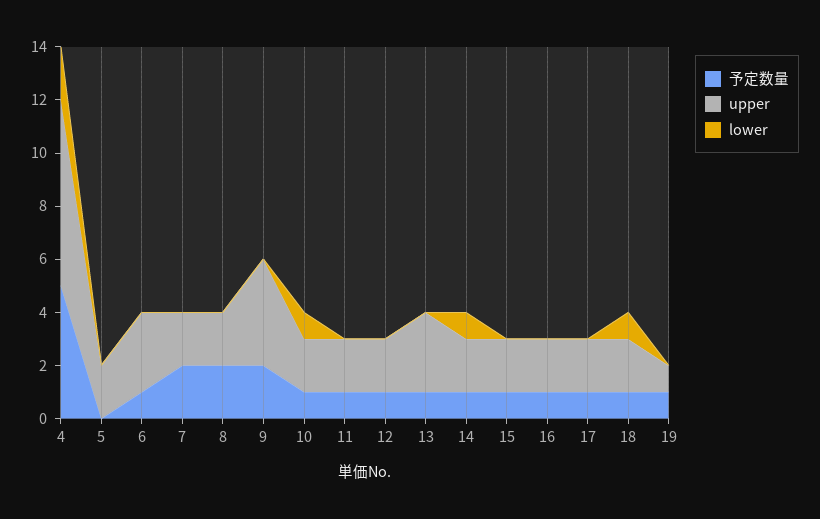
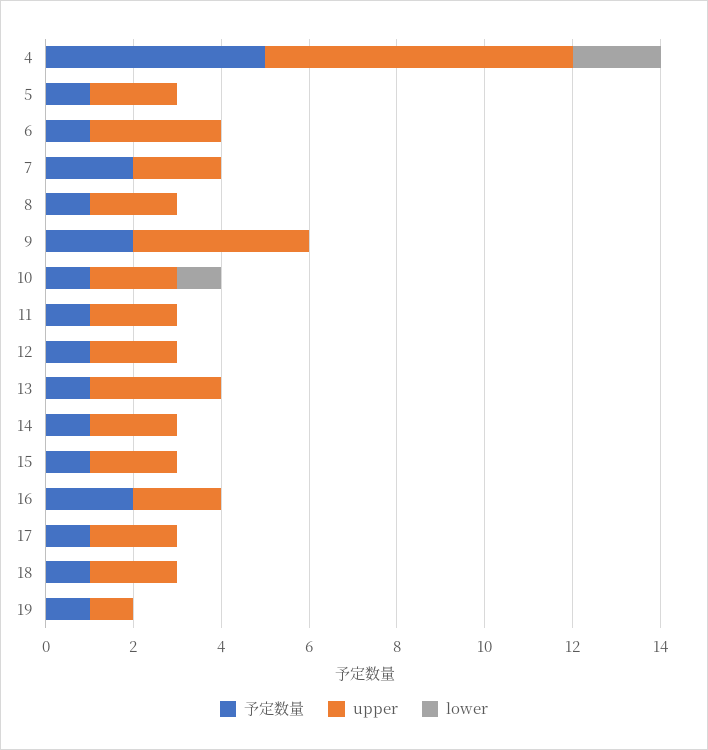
  {
    "予定数量": {
      "4": 5,
-     "5": 0,
+     "5": 1,
      "6": 1,
      "7": 2,
-     "8": 2,
+     "8": 1,
      "9": 2,
      "10": 1,
      "11": 1,
      "12": 1,
      "13": 1,
      "14": 1,
      "15": 1,
-     "16": 1,
+     "16": 2,
      "17": 1,
      "18": 1,
      "19": 1
    },
    "upper": {
      "4": 7,
      "5": 2,
      "6": 3,
      "7": 2,
      "8": 2,
      "9": 4,
      "10": 2,
      "11": 2,
      "12": 2,
      "13": 3,
      "14": 2,
      "15": 2,
      "16": 2,
      "17": 2,
      "18": 2,
      "19": 1
    },
    "lower": {
      "4": 2,
      "5": 0,
      "6": 0,
      "7": 0,
      "8": 0,
      "9": 0,
      "10": 1,
      "11": 0,
      "12": 0,
      "13": 0,
-     "14": 1,
+     "14": 0,
      "15": 0,
      "16": 0,
      "17": 0,
-     "18": 1,
+     "18": 0,
      "19": 0
    }
  }

